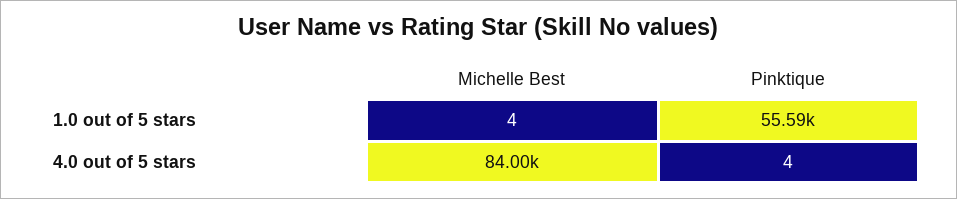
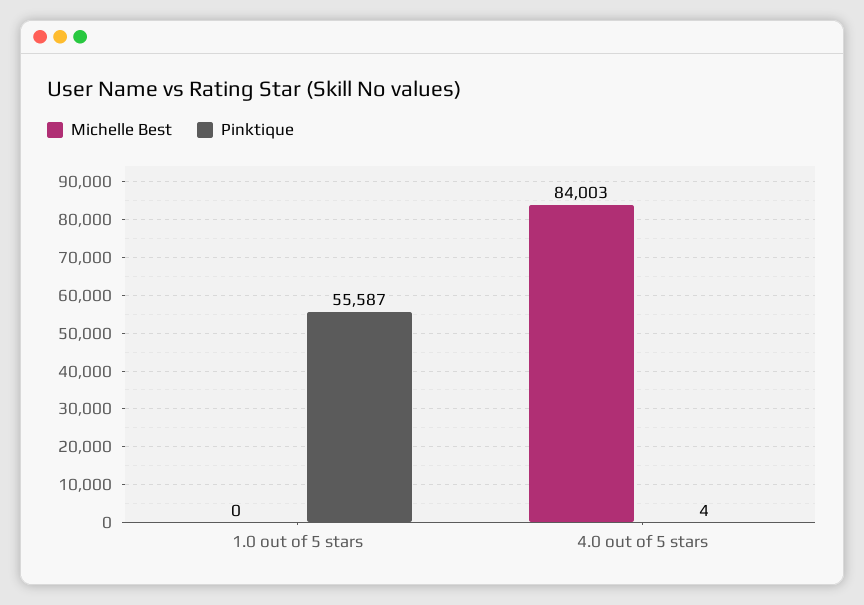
  {
    "Michelle Best": {
-     "1.0 out of 5 stars": 4,
+     "1.0 out of 5 stars": 0,
      "4.0 out of 5 stars": 84003
    },
    "Pinktique": {
      "1.0 out of 5 stars": 55587,
      "4.0 out of 5 stars": 4
    }
  }

